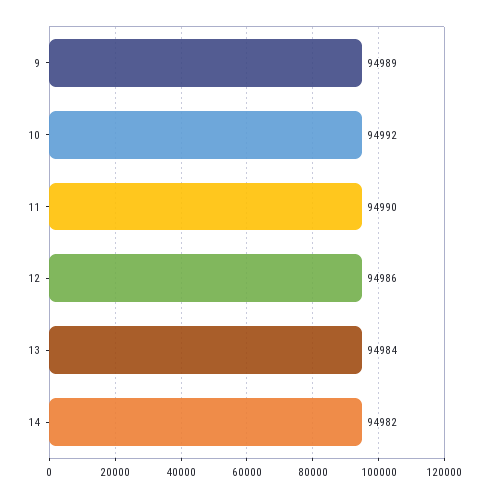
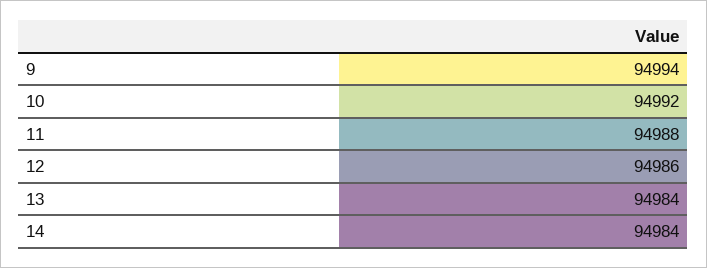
  {
-   "9": 94989,
+   "9": 94994,
    "10": 94992,
-   "11": 94990,
+   "11": 94988,
    "12": 94986,
    "13": 94984,
-   "14": 94982
+   "14": 94984
  }

